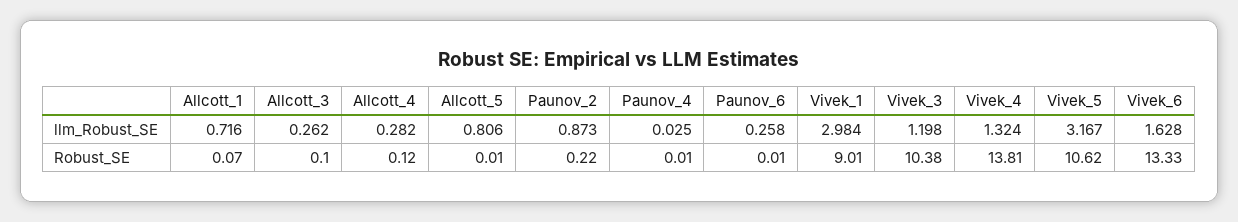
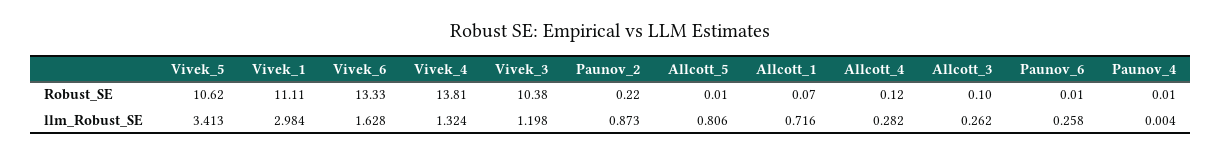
  {
    "Allcott_1": {
      "llm_Robust_SE": 0.716,
      "Robust_SE": 0.07
    },
    "Allcott_3": {
      "llm_Robust_SE": 0.262,
      "Robust_SE": 0.1
    },
    "Allcott_4": {
      "llm_Robust_SE": 0.282,
      "Robust_SE": 0.12
    },
    "Allcott_5": {
      "llm_Robust_SE": 0.806,
      "Robust_SE": 0.01
    },
    "Paunov_2": {
      "llm_Robust_SE": 0.873,
      "Robust_SE": 0.22
    },
    "Paunov_4": {
-     "llm_Robust_SE": 0.025,
+     "llm_Robust_SE": 0.004,
      "Robust_SE": 0.01
    },
    "Paunov_6": {
      "llm_Robust_SE": 0.258,
      "Robust_SE": 0.01
    },
    "Vivek_1": {
      "llm_Robust_SE": 2.984,
-     "Robust_SE": 9.01
+     "Robust_SE": 11.11
    },
    "Vivek_3": {
      "llm_Robust_SE": 1.198,
      "Robust_SE": 10.38
    },
    "Vivek_4": {
      "llm_Robust_SE": 1.324,
      "Robust_SE": 13.81
    },
    "Vivek_5": {
-     "llm_Robust_SE": 3.167,
+     "llm_Robust_SE": 3.413,
      "Robust_SE": 10.62
    },
    "Vivek_6": {
      "llm_Robust_SE": 1.628,
      "Robust_SE": 13.33
    }
  }

